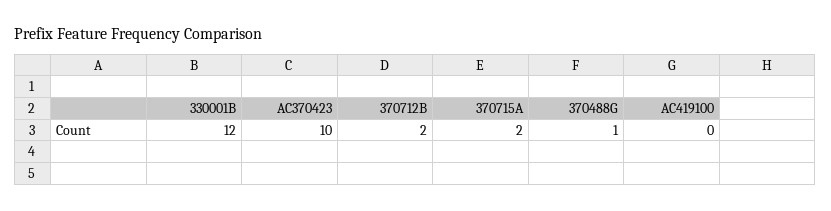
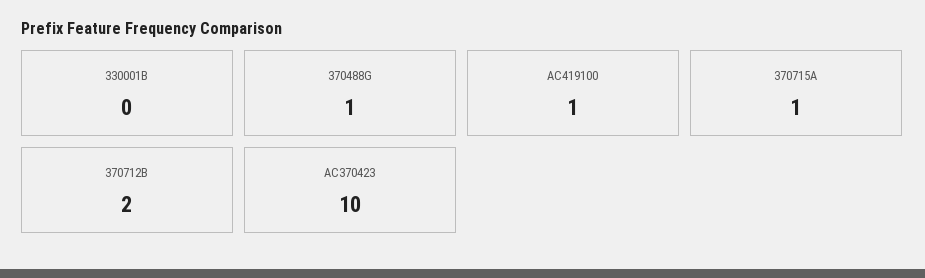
  {
-   "330001B": 12,
+   "330001B": 0,
    "AC370423": 10,
    "370712B": 2,
-   "370715A": 2,
+   "370715A": 1,
    "370488G": 1,
-   "AC419100": 0
+   "AC419100": 1
  }

